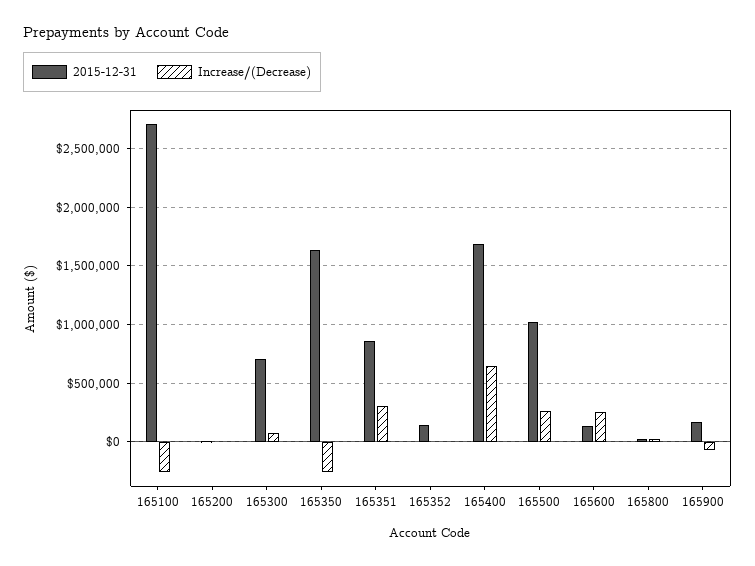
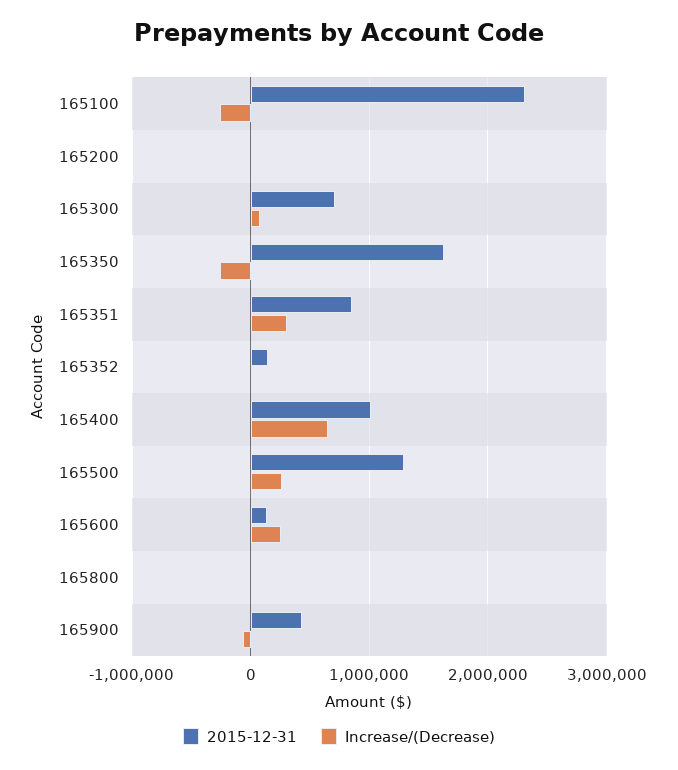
  {
    "2015-12-31": {
-     "165100": 2700000,
+     "165100": 2300000,
      "165200": 0,
      "165300": 700000,
      "165350": 1600000,
      "165351": 900000,
      "165352": 100000,
-     "165400": 1700000,
+     "165400": 1000000,
-     "165500": 1000000,
+     "165500": 1300000,
      "165600": 100000,
      "165800": 0,
-     "165900": 200000
+     "165900": 400000
    },
    "Increase/(Decrease)": {
      "165100": -300000,
      "165200": 0,
      "165300": 100000,
      "165350": -300000,
      "165351": 300000,
      "165352": 0,
      "165400": 600000,
      "165500": 300000,
      "165600": 300000,
      "165800": 0,
      "165900": -100000
    }
  }

